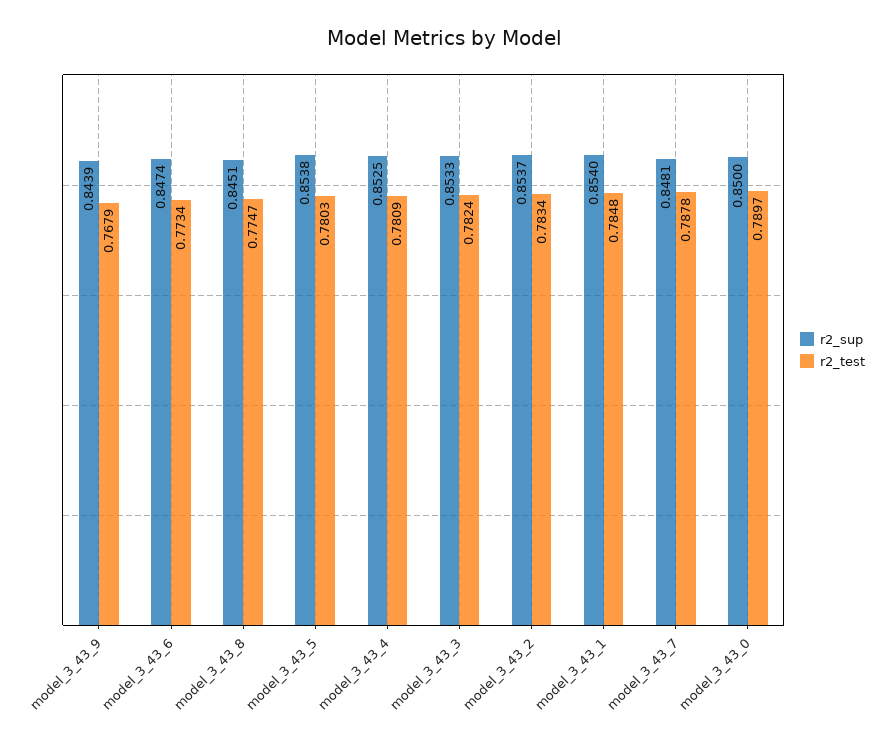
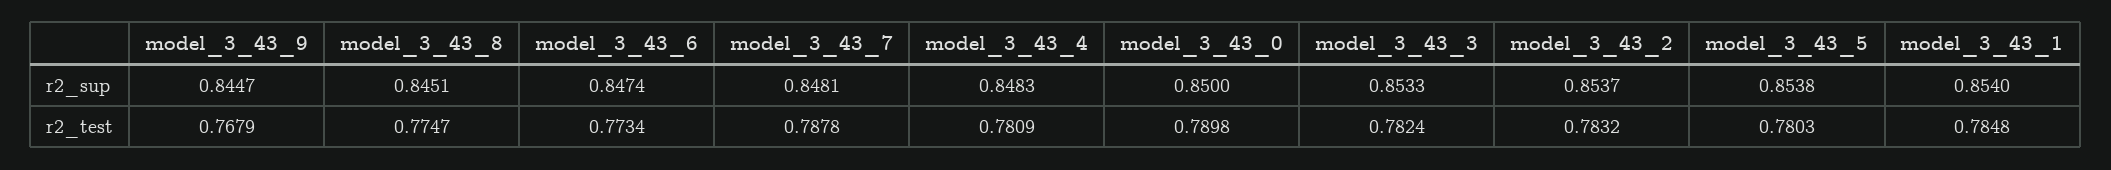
  {
    "r2_sup": {
-     "model_3_43_9": 0.8439,
+     "model_3_43_9": 0.8447,
      "model_3_43_6": 0.8474,
      "model_3_43_8": 0.8451,
      "model_3_43_5": 0.8538,
-     "model_3_43_4": 0.8525,
+     "model_3_43_4": 0.8483,
      "model_3_43_3": 0.8533,
      "model_3_43_2": 0.8537,
      "model_3_43_1": 0.854,
      "model_3_43_7": 0.8481,
      "model_3_43_0": 0.85
    },
    "r2_test": {
      "model_3_43_9": 0.7679,
      "model_3_43_6": 0.7734,
      "model_3_43_8": 0.7747,
      "model_3_43_5": 0.7803,
      "model_3_43_4": 0.7809,
      "model_3_43_3": 0.7824,
-     "model_3_43_2": 0.7834,
+     "model_3_43_2": 0.7832,
      "model_3_43_1": 0.7848,
      "model_3_43_7": 0.7878,
-     "model_3_43_0": 0.7897
+     "model_3_43_0": 0.7898
    }
  }

